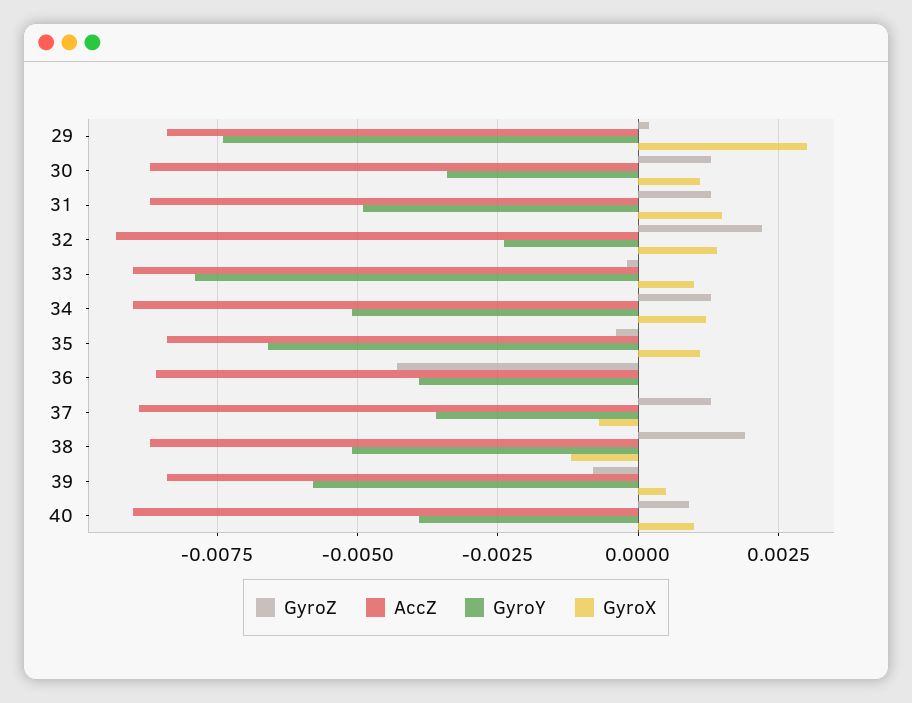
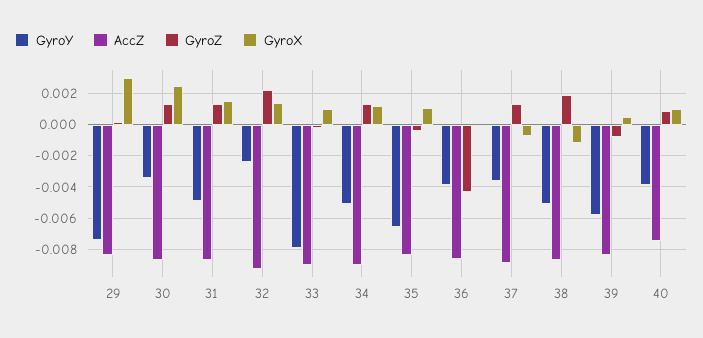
  {
    "GyroZ": {
      "29": 0,
      "30": 0.0015,
      "31": 0.0015,
      "32": 0.002,
      "33": 0,
      "34": 0.0015,
      "35": -0.0005,
      "36": -0.0045,
      "37": 0.0015,
      "38": 0.002,
      "39": -0.001,
      "40": 0.001
    },
    "AccZ": {
      "29": -0.0085,
      "30": -0.0085,
      "31": -0.0085,
      "32": -0.0095,
      "33": -0.009,
      "34": -0.009,
      "35": -0.0085,
      "36": -0.0085,
      "37": -0.009,
      "38": -0.0085,
      "39": -0.0085,
-     "40": -0.009
+     "40": -0.0075
    },
    "GyroY": {
      "29": -0.0075,
      "30": -0.0035,
      "31": -0.005,
      "32": -0.0025,
      "33": -0.008,
      "34": -0.005,
      "35": -0.0065,
      "36": -0.004,
      "37": -0.0035,
      "38": -0.005,
      "39": -0.006,
      "40": -0.004
    },
    "GyroX": {
      "29": 0.003,
-     "30": 0.001,
+     "30": 0.0025,
      "31": 0.0015,
      "32": 0.0015,
      "33": 0.001,
      "34": 0.001,
      "35": 0.001,
      "36": 0,
      "37": -0.0005,
      "38": -0.001,
      "39": 0.0005,
      "40": 0.001
    }
  }

